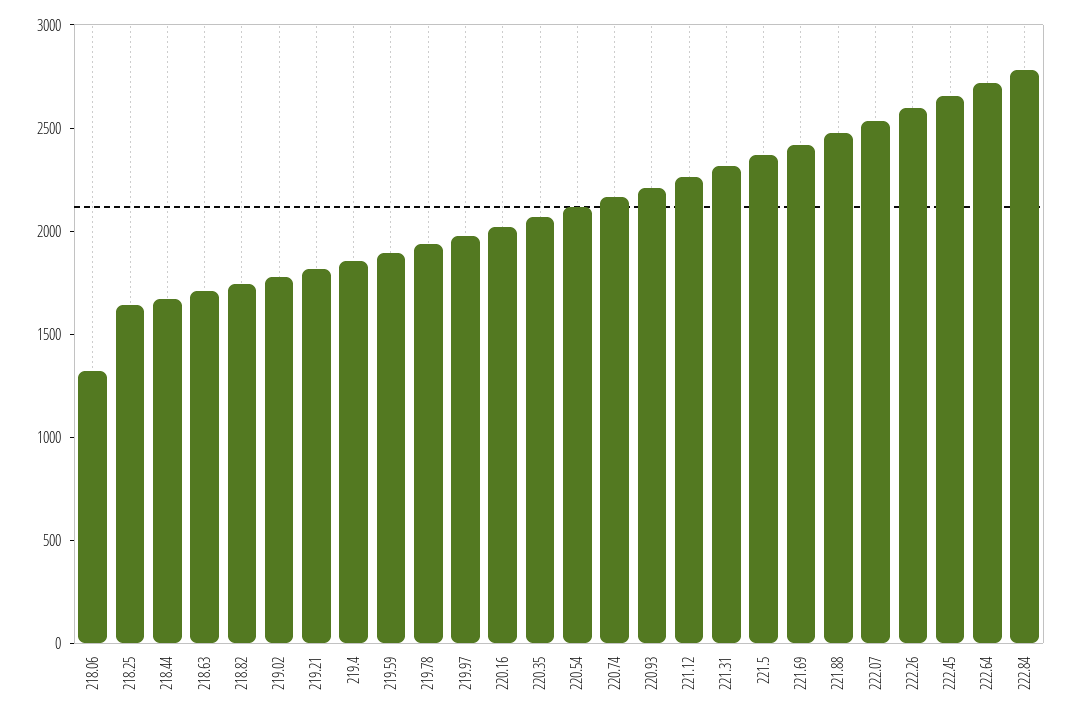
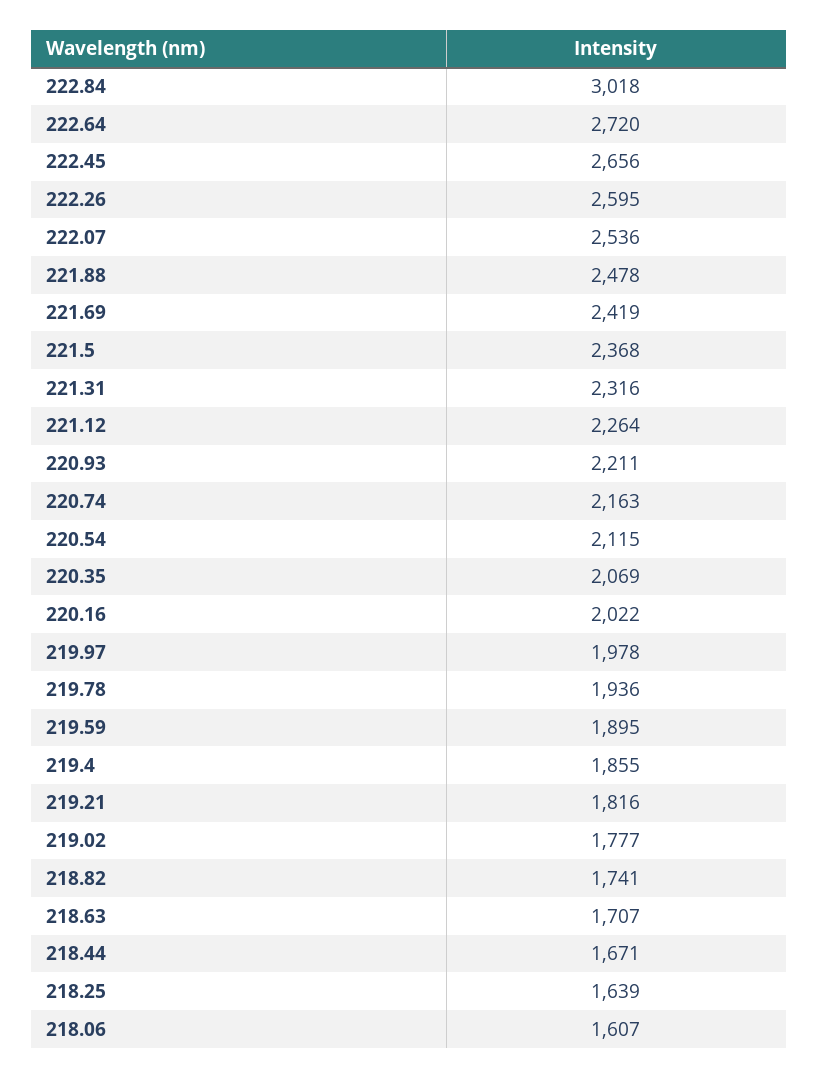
  {
-   "218.06": 1300,
+   "218.06": 1607,
    "218.25": 1639,
    "218.44": 1671,
    "218.63": 1707,
    "218.82": 1741,
    "219.02": 1777,
    "219.21": 1816,
    "219.4": 1855,
    "219.59": 1895,
    "219.78": 1936,
    "219.97": 1978,
    "220.16": 2022,
    "220.35": 2069,
    "220.54": 2115,
    "220.74": 2163,
    "220.93": 2211,
    "221.12": 2264,
    "221.31": 2316,
    "221.5": 2368,
    "221.69": 2419,
    "221.88": 2478,
    "222.07": 2536,
    "222.26": 2595,
    "222.45": 2656,
    "222.64": 2720,
-   "222.84": 2800
+   "222.84": 3018
  }

